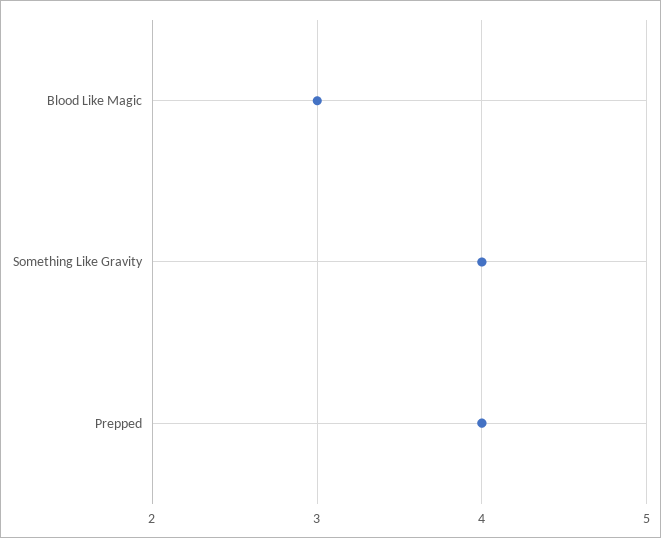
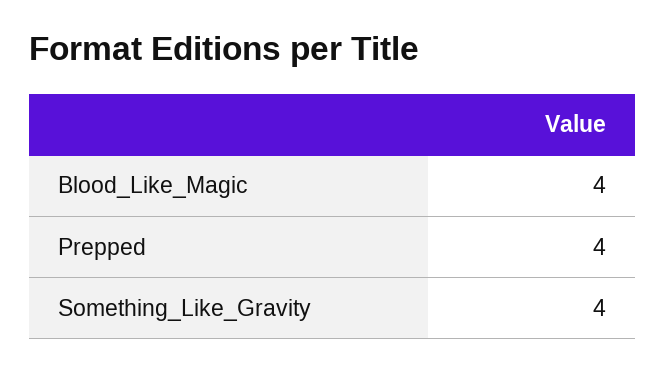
  {
-   "Blood Like Magic": 3,
+   "Blood Like Magic": 4,
    "Something Like Gravity": 4,
    "Prepped": 4
  }

